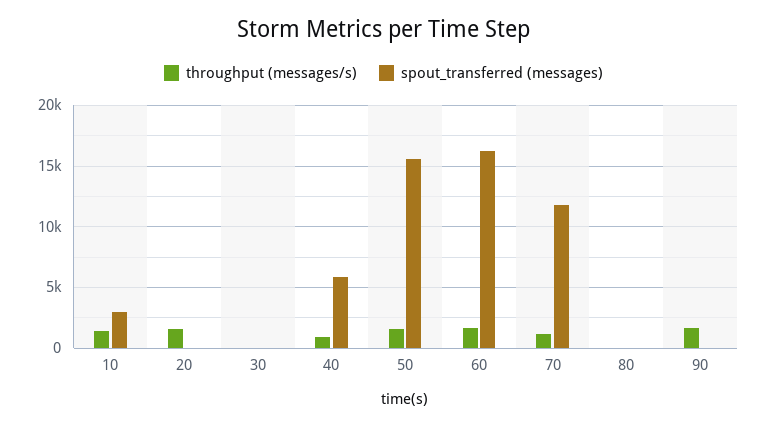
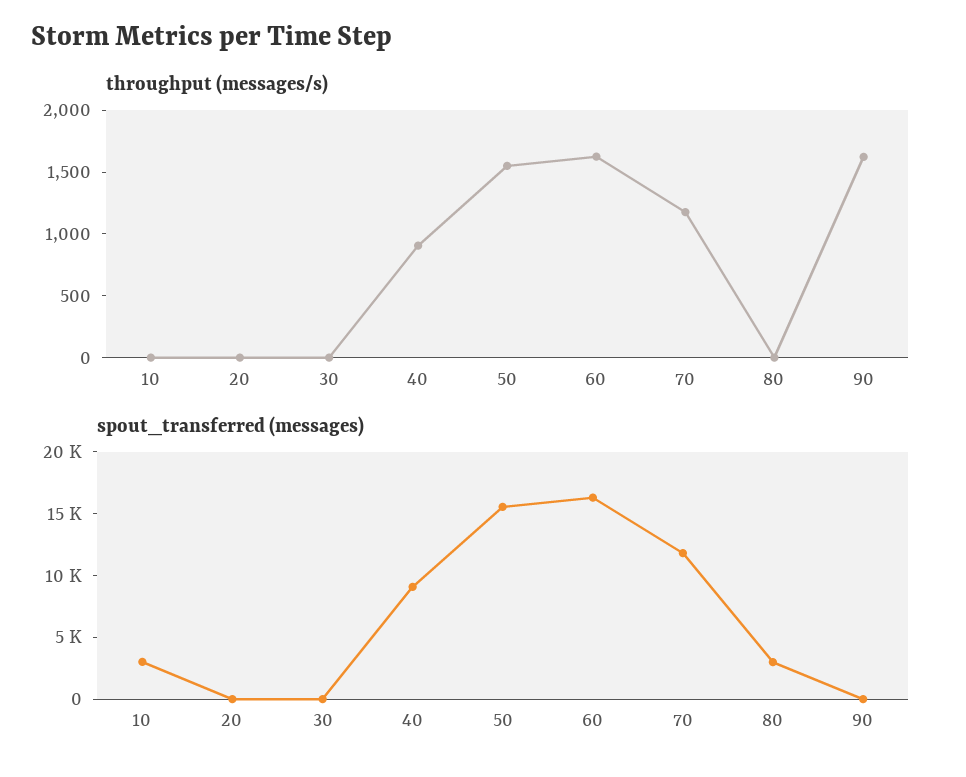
  {
    "throughput (messages/s)": {
-     "10": 1500,
+     "10": 0,
-     "20": 1500,
+     "20": 0,
      "30": 0,
      "40": 900,
      "50": 1500,
      "60": 1600,
      "70": 1200,
      "80": 0,
      "90": 1600
    },
    "spout_transferred (messages)": {
      "10": 3000,
      "20": 0,
      "30": 0,
-     "40": 6000,
+     "40": 9000,
      "50": 15500,
      "60": 16500,
      "70": 12000,
-     "80": 0,
+     "80": 3000,
      "90": 0
    }
  }

